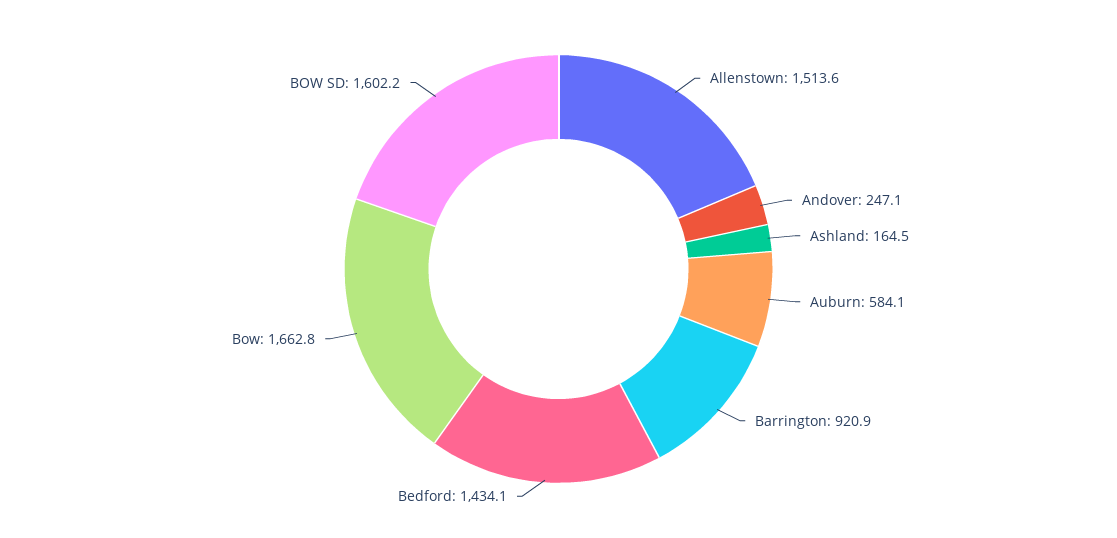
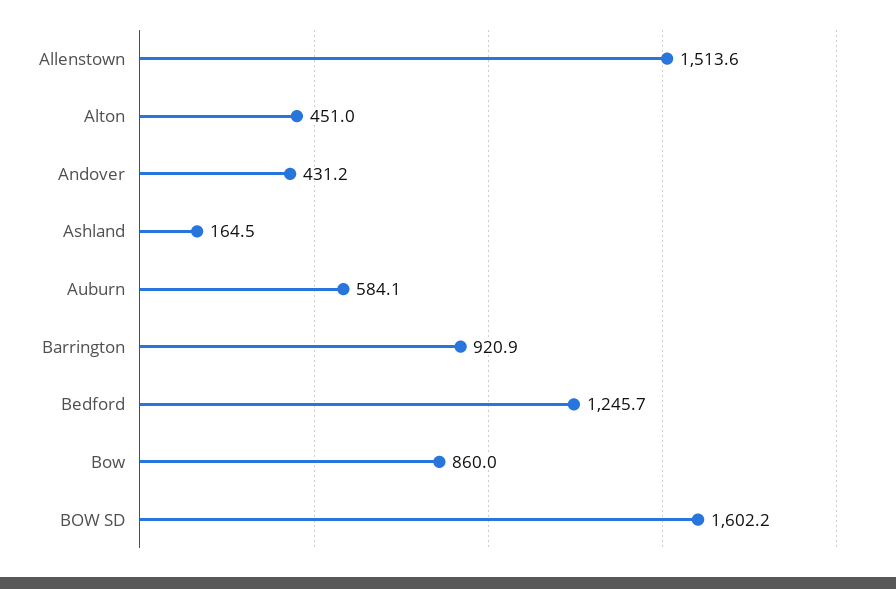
  {
    "Allenstown": 1513.6,
-   "Andover": 247.1,
+   "Andover": 431.2,
    "Ashland": 164.5,
    "Auburn": 584.1,
    "Barrington": 920.9,
-   "Bedford": 1434.1,
+   "Bedford": 1245.7,
-   "Bow": 1662.8,
+   "Bow": 860,
-   "BOW SD": 1602.2
+   "BOW SD": 1602.2,
+   "Alton": 451
  }

